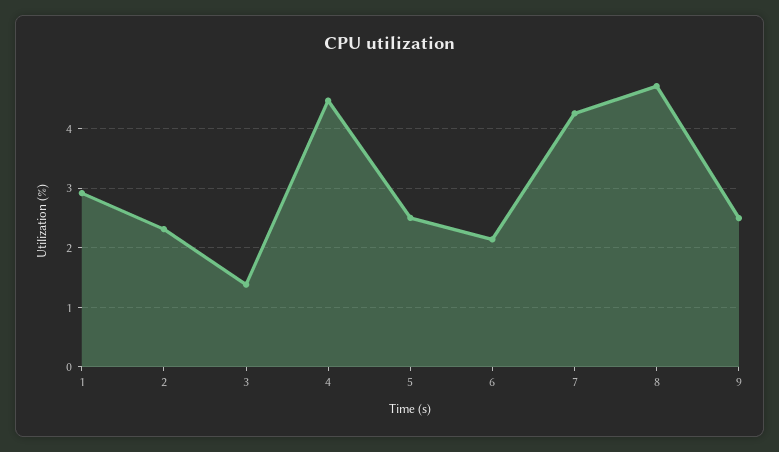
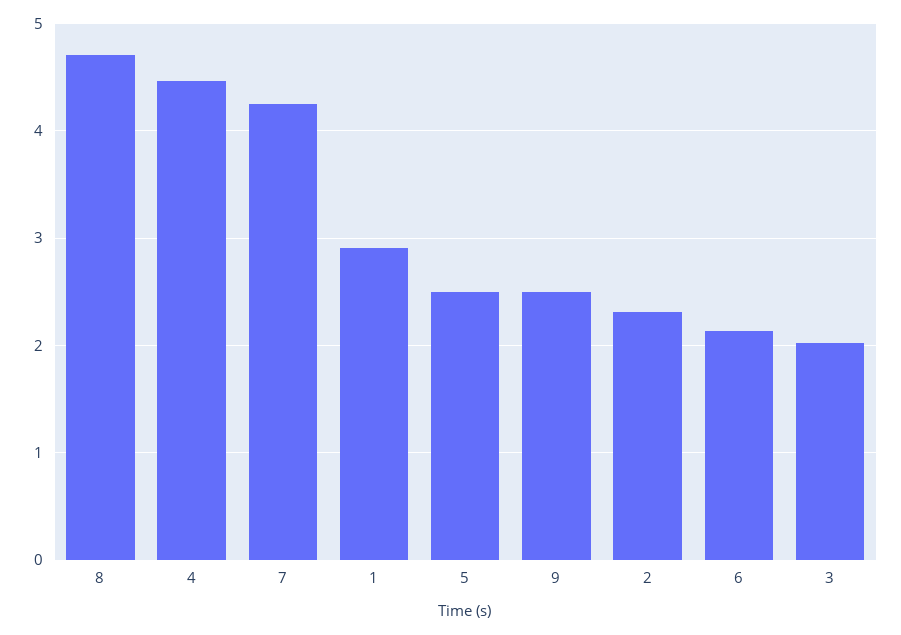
  {
    "1": 2.9,
    "2": 2.3,
-   "3": 1.4,
+   "3": 2,
    "4": 4.5,
    "5": 2.5,
    "6": 2.1,
    "7": 4.3,
    "8": 4.7,
    "9": 2.5
  }

